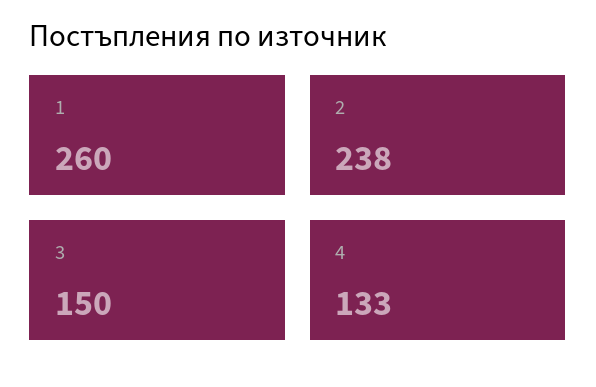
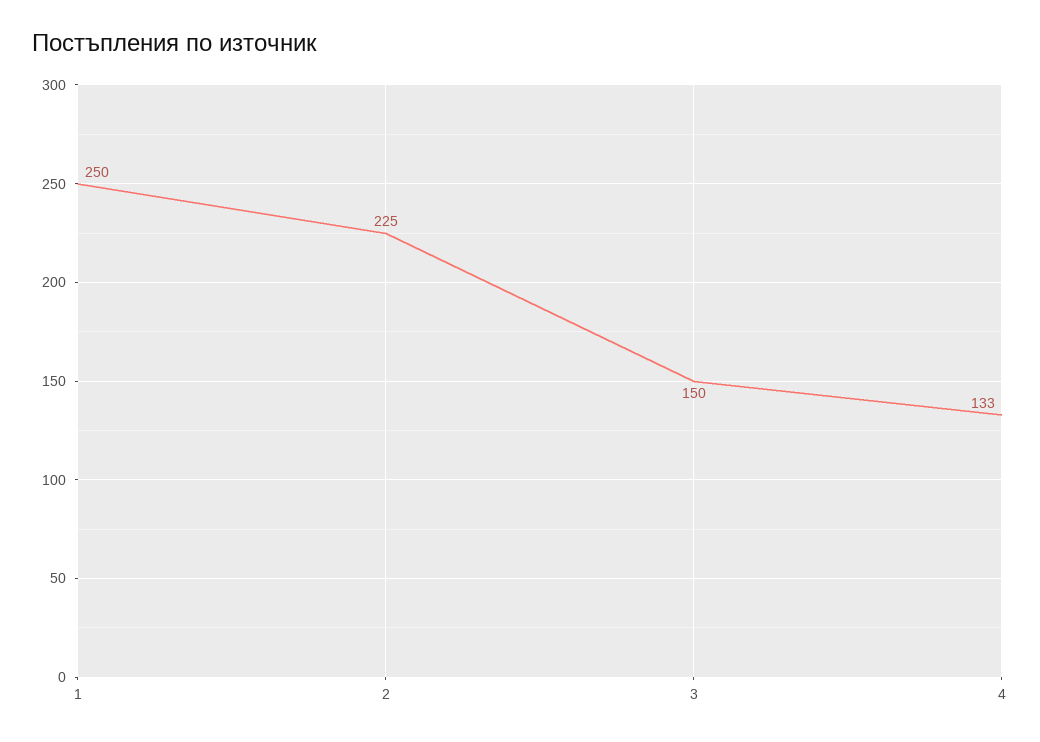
  {
-   "1": 260,
+   "1": 250,
-   "2": 238,
+   "2": 225,
    "3": 150,
    "4": 133
  }

